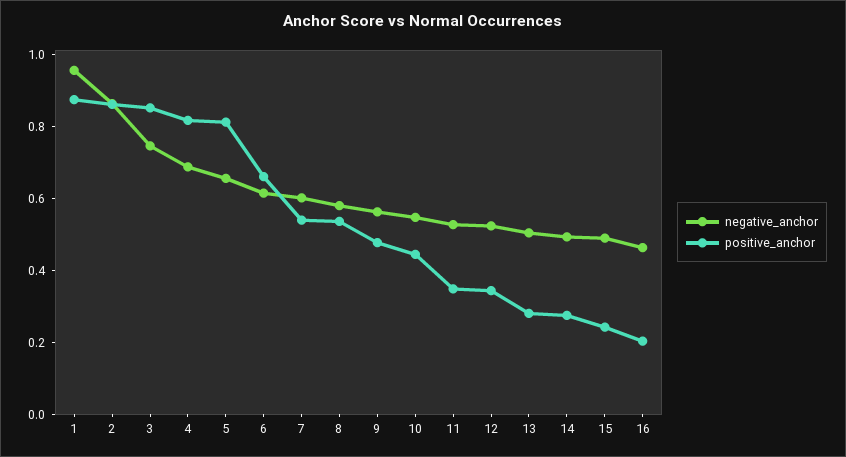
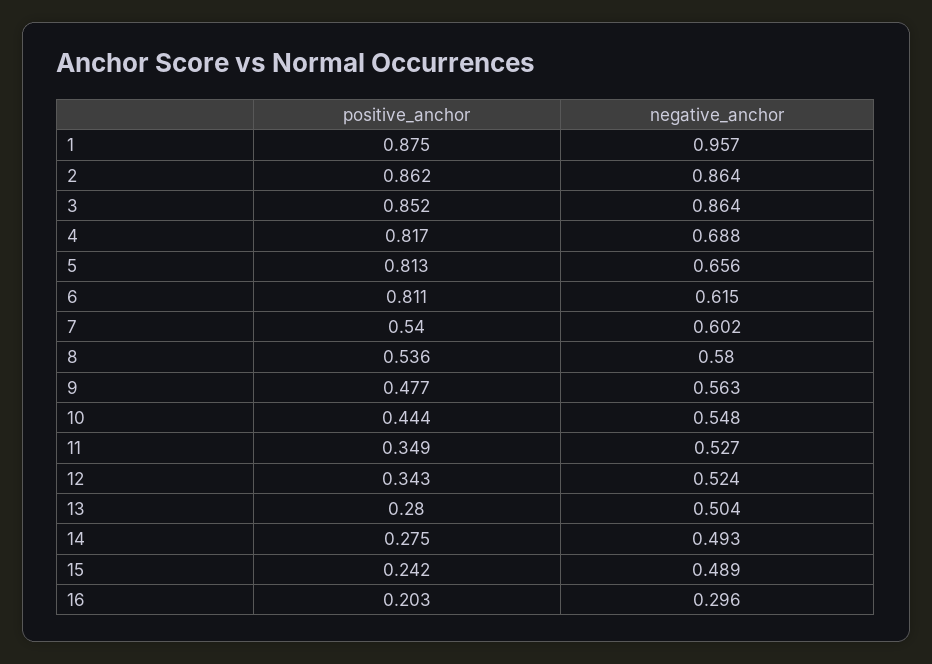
  {
    "negative_anchor": {
      "1": 0.957,
      "2": 0.864,
-     "3": 0.75,
+     "3": 0.864,
      "4": 0.688,
      "5": 0.656,
      "6": 0.615,
      "7": 0.602,
      "8": 0.58,
      "9": 0.563,
      "10": 0.548,
      "11": 0.527,
      "12": 0.524,
      "13": 0.504,
      "14": 0.493,
      "15": 0.489,
-     "16": 0.45
+     "16": 0.296
    },
    "positive_anchor": {
      "1": 0.875,
      "2": 0.862,
      "3": 0.852,
      "4": 0.817,
      "5": 0.813,
-     "6": 0.65,
+     "6": 0.811,
      "7": 0.54,
      "8": 0.536,
      "9": 0.477,
      "10": 0.444,
      "11": 0.349,
      "12": 0.343,
      "13": 0.28,
      "14": 0.275,
      "15": 0.242,
      "16": 0.203
    }
  }

